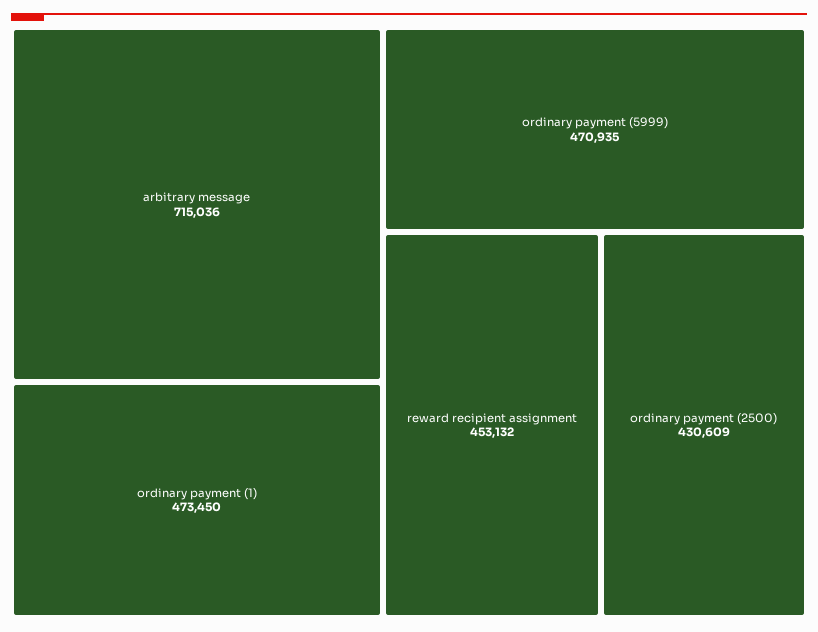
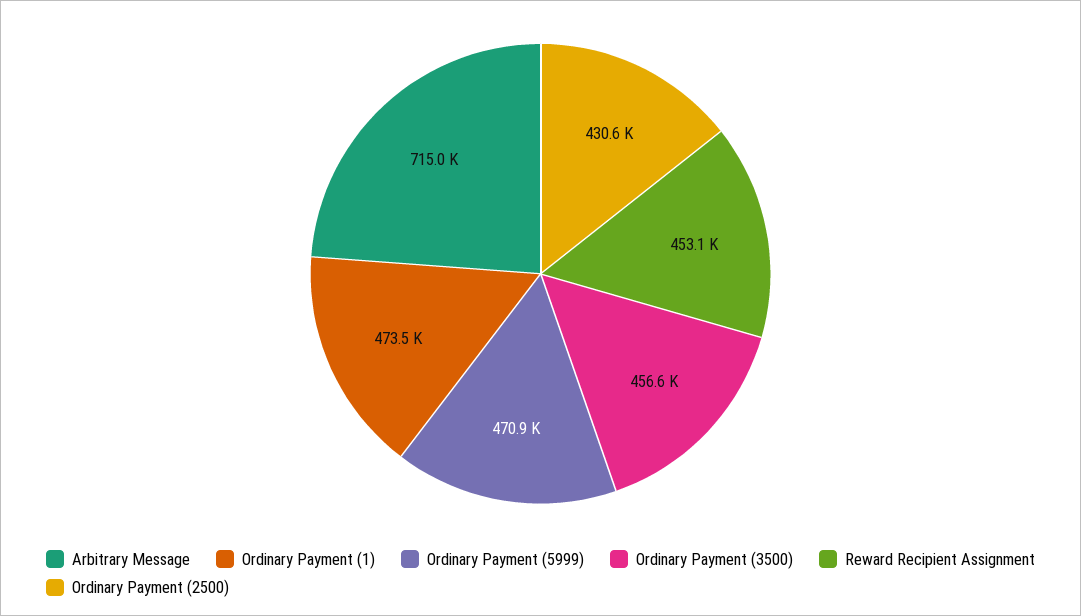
  {
    "arbitrary message": 715036,
    "ordinary payment (1)": 473450,
    "ordinary payment (5999)": 470935,
    "reward recipient assignment": 453132,
-   "ordinary payment (2500)": 430609
+   "ordinary payment (2500)": 430609,
+   "Ordinary Payment (3500)": 456600
  }

